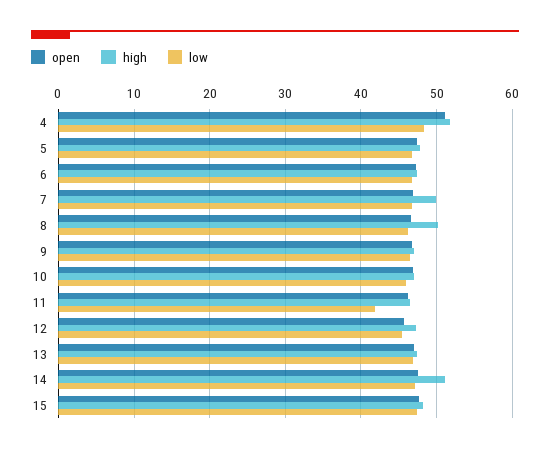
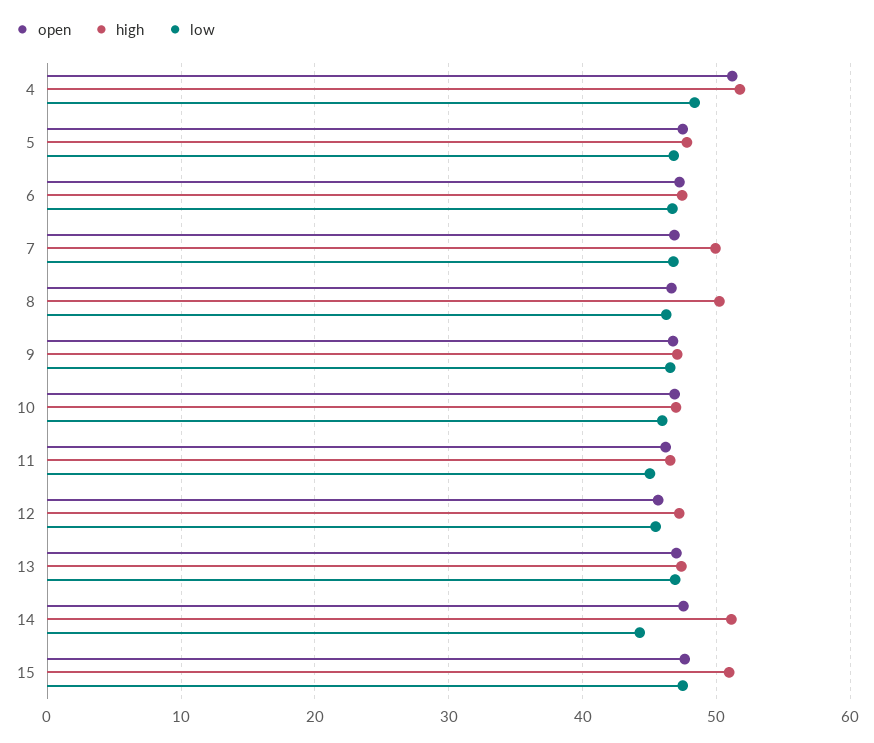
  {
    "open": {
      "4": 51,
      "5": 47,
      "6": 47,
      "7": 47,
      "8": 47,
      "9": 47,
      "10": 47,
      "11": 46,
      "12": 46,
      "13": 47,
      "14": 48,
      "15": 48
    },
    "high": {
      "4": 52,
      "5": 48,
      "6": 47,
      "7": 50,
      "8": 50,
      "9": 47,
      "10": 47,
      "11": 47,
      "12": 47,
      "13": 47,
      "14": 51,
-     "15": 48
+     "15": 51
    },
    "low": {
      "4": 48,
      "5": 47,
      "6": 47,
      "7": 47,
      "8": 46,
      "9": 47,
      "10": 46,
-     "11": 42,
+     "11": 45,
      "12": 45,
      "13": 47,
-     "14": 47,
+     "14": 44,
      "15": 47
    }
  }

